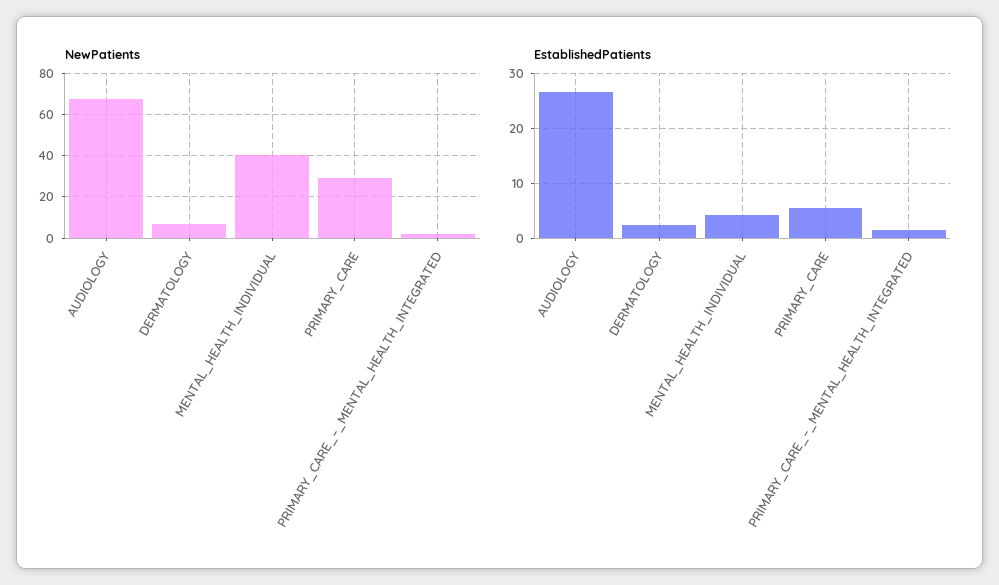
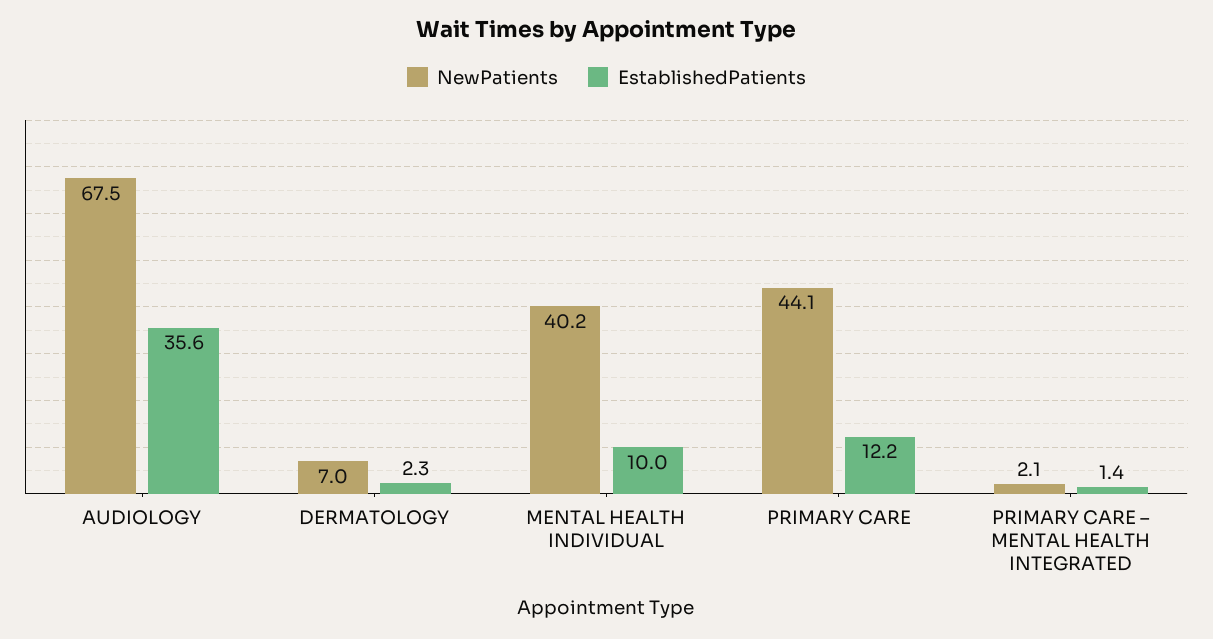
  {
    "NewPatients": {
      "AUDIOLOGY": 67.5,
      "DERMATOLOGY": 7,
      "MENTAL_HEALTH_INDIVIDUAL": 40.2,
-     "PRIMARY_CARE": 30,
+     "PRIMARY_CARE": 44.1,
      "PRIMARY_CARE_–_MENTAL_HEALTH_INTEGRATED": 2.1
    },
    "EstablishedPatients": {
-     "AUDIOLOGY": 26,
+     "AUDIOLOGY": 35.6,
      "DERMATOLOGY": 2.3,
-     "MENTAL_HEALTH_INDIVIDUAL": 4,
+     "MENTAL_HEALTH_INDIVIDUAL": 10,
-     "PRIMARY_CARE": 6,
+     "PRIMARY_CARE": 12.2,
      "PRIMARY_CARE_–_MENTAL_HEALTH_INTEGRATED": 1.4
    }
  }

